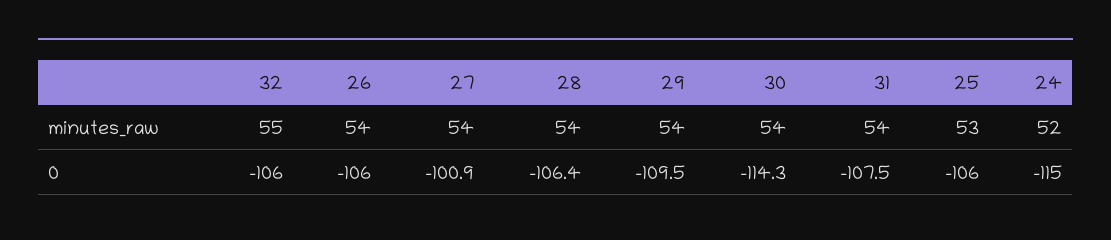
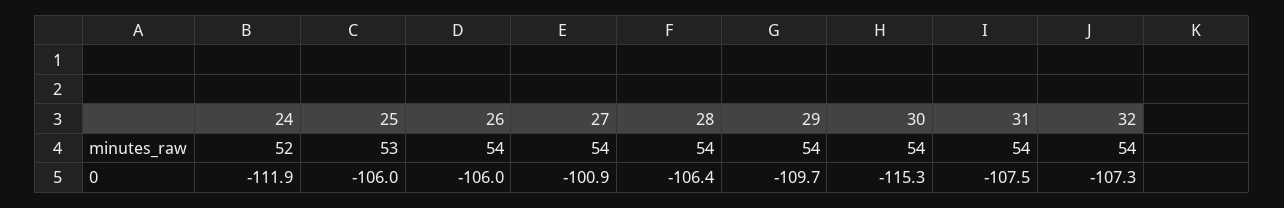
  {
    "32": {
-     "minutes_raw": 55,
+     "minutes_raw": 54,
-     "0": -106
+     "0": -107.3
    },
    "26": {
      "minutes_raw": 54,
      "0": -106
    },
    "27": {
      "minutes_raw": 54,
      "0": -100.9
    },
    "28": {
      "minutes_raw": 54,
      "0": -106.4
    },
    "29": {
      "minutes_raw": 54,
-     "0": -109.5
+     "0": -109.7
    },
    "30": {
      "minutes_raw": 54,
-     "0": -114.3
+     "0": -115.3
    },
    "31": {
      "minutes_raw": 54,
      "0": -107.5
    },
    "25": {
      "minutes_raw": 53,
      "0": -106
    },
    "24": {
      "minutes_raw": 52,
-     "0": -115
+     "0": -111.9
    }
  }

